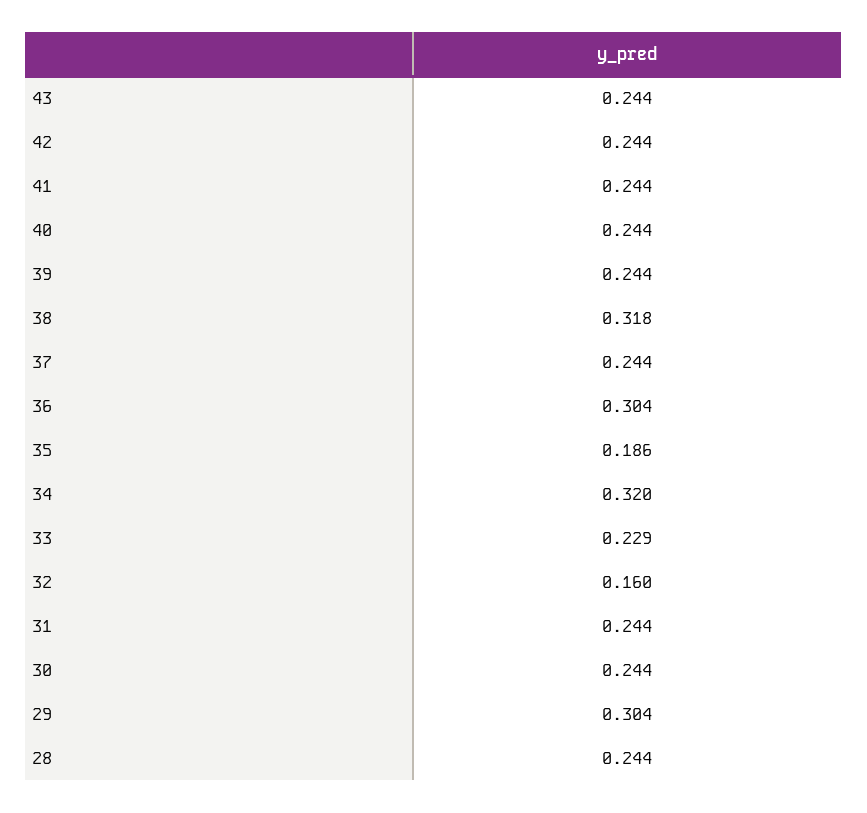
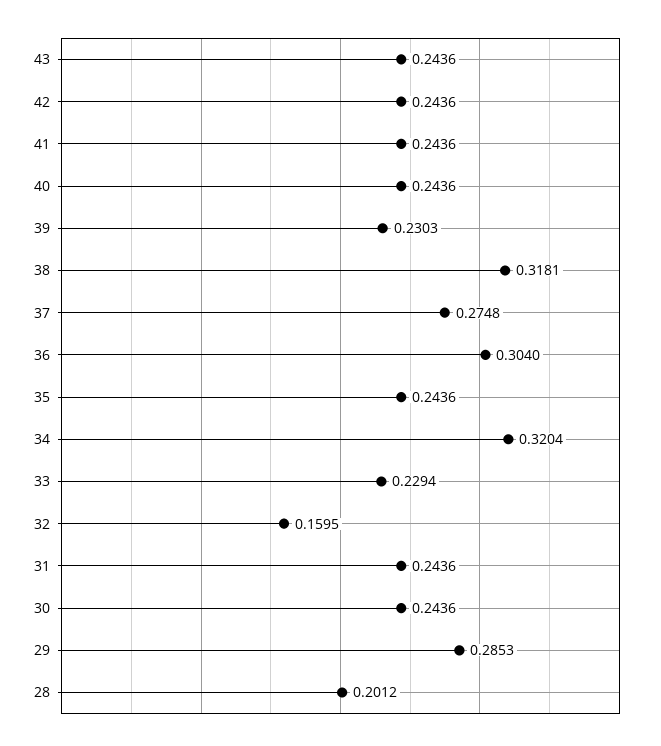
  {
    "43": 0.2436,
    "42": 0.2436,
    "41": 0.2436,
    "40": 0.2436,
-   "39": 0.244,
+   "39": 0.2303,
    "38": 0.3181,
-   "37": 0.244,
+   "37": 0.2748,
    "36": 0.304,
-   "35": 0.186,
+   "35": 0.2436,
    "34": 0.3204,
    "33": 0.2294,
    "32": 0.1595,
    "31": 0.2436,
    "30": 0.2436,
-   "29": 0.304,
+   "29": 0.2853,
-   "28": 0.244
+   "28": 0.2012
  }

